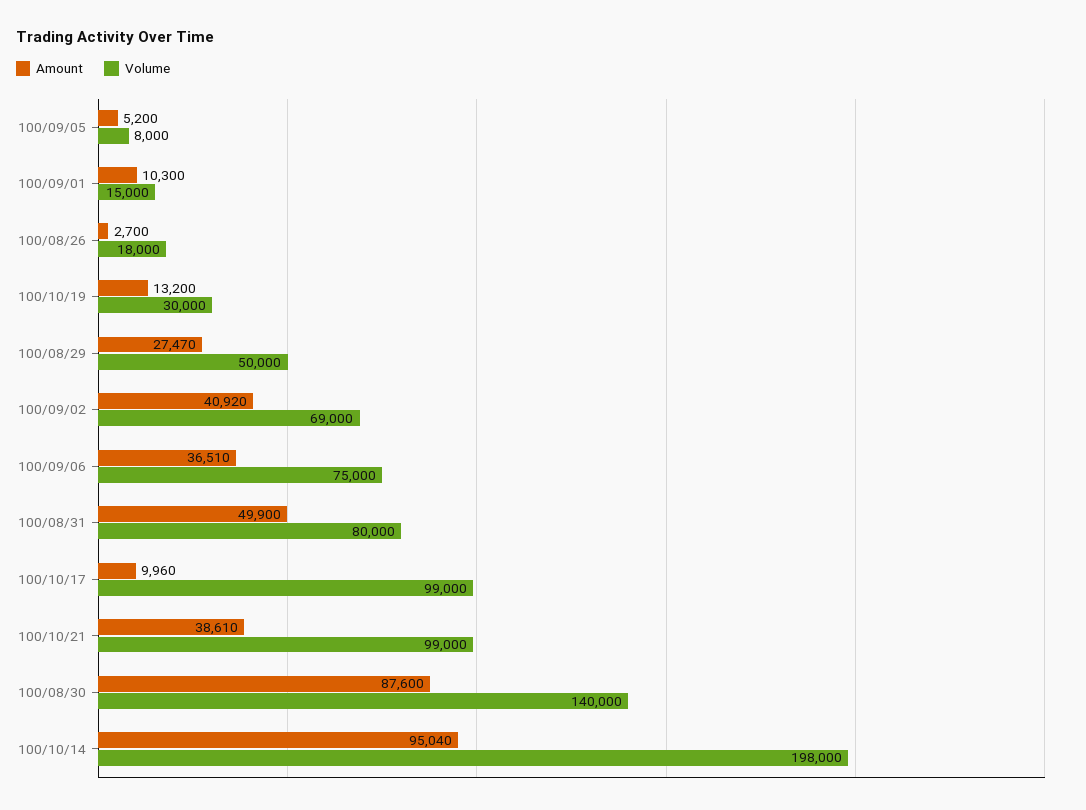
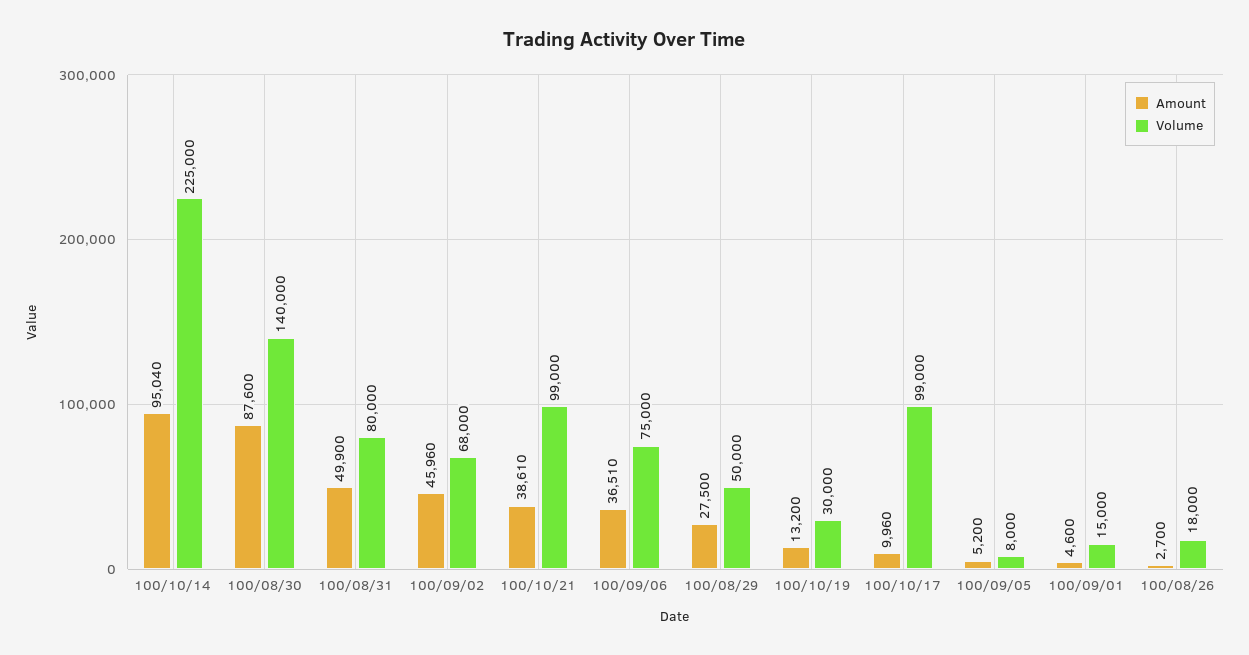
  {
    "Amount": {
      "100/09/05": 5200,
-     "100/09/01": 10300,
+     "100/09/01": 4600,
      "100/08/26": 2700,
      "100/10/19": 13200,
-     "100/08/29": 27470,
+     "100/08/29": 27500,
-     "100/09/02": 40920,
+     "100/09/02": 45960,
      "100/09/06": 36510,
      "100/08/31": 49900,
      "100/10/17": 9960,
      "100/10/21": 38610,
      "100/08/30": 87600,
      "100/10/14": 95040
    },
    "Volume": {
      "100/09/05": 8000,
      "100/09/01": 15000,
      "100/08/26": 18000,
      "100/10/19": 30000,
      "100/08/29": 50000,
-     "100/09/02": 69000,
+     "100/09/02": 68000,
      "100/09/06": 75000,
      "100/08/31": 80000,
      "100/10/17": 99000,
      "100/10/21": 99000,
      "100/08/30": 140000,
-     "100/10/14": 198000
+     "100/10/14": 225000
    }
  }

